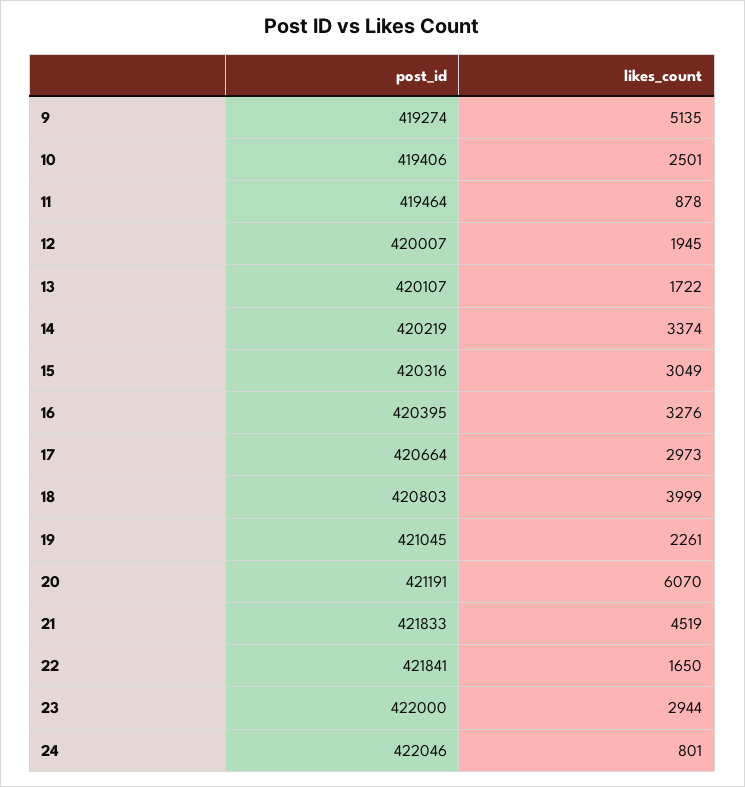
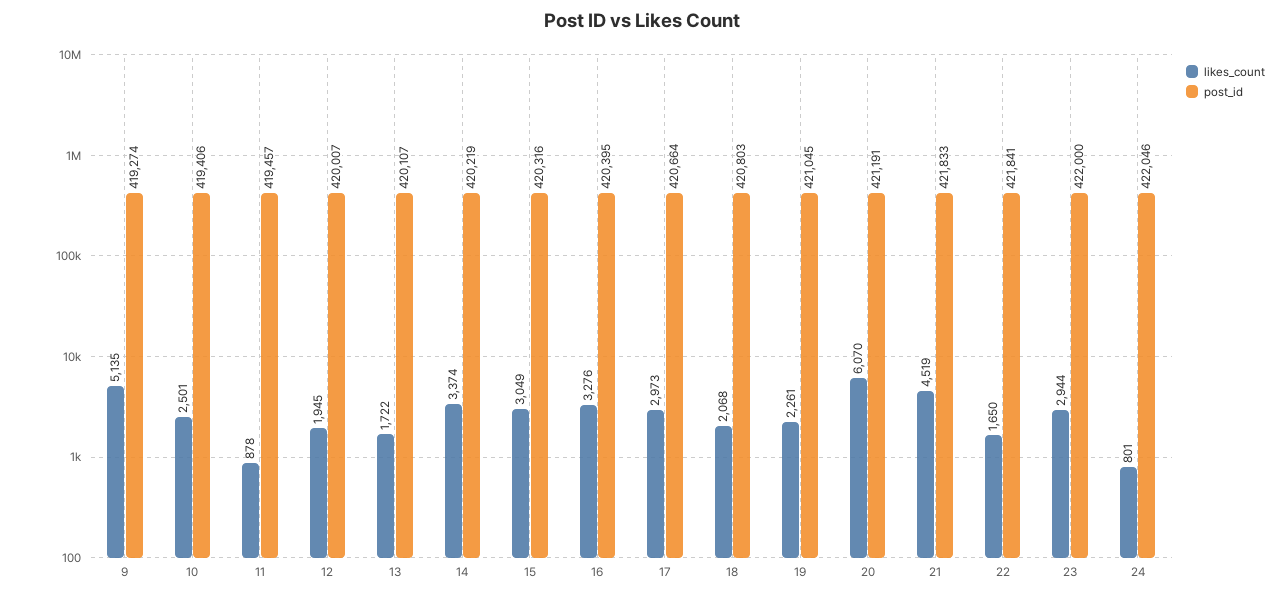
  {
    "post_id": {
      "9": 419274,
      "10": 419406,
-     "11": 419464,
+     "11": 419457,
      "12": 420007,
      "13": 420107,
      "14": 420219,
      "15": 420316,
      "16": 420395,
      "17": 420664,
      "18": 420803,
      "19": 421045,
      "20": 421191,
      "21": 421833,
      "22": 421841,
      "23": 422000,
      "24": 422046
    },
    "likes_count": {
      "9": 5135,
      "10": 2501,
      "11": 878,
      "12": 1945,
      "13": 1722,
      "14": 3374,
      "15": 3049,
      "16": 3276,
      "17": 2973,
-     "18": 3999,
+     "18": 2068,
      "19": 2261,
      "20": 6070,
      "21": 4519,
      "22": 1650,
      "23": 2944,
      "24": 801
    }
  }

